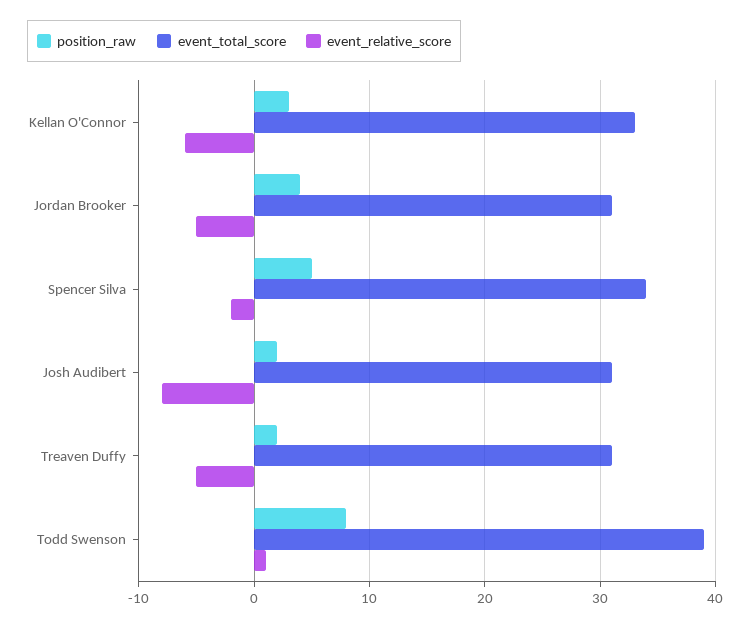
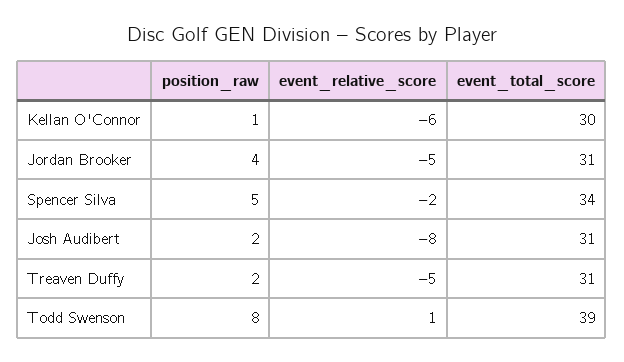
  {
    "position_raw": {
-     "Kellan O'Connor": 3,
+     "Kellan O'Connor": 1,
      "Jordan Brooker": 4,
      "Spencer Silva": 5,
      "Josh Audibert": 2,
      "Treaven Duffy": 2,
      "Todd Swenson": 8
    },
    "event_total_score": {
-     "Kellan O'Connor": 33,
+     "Kellan O'Connor": 30,
      "Jordan Brooker": 31,
      "Spencer Silva": 34,
      "Josh Audibert": 31,
      "Treaven Duffy": 31,
      "Todd Swenson": 39
    },
    "event_relative_score": {
      "Kellan O'Connor": -6,
      "Jordan Brooker": -5,
      "Spencer Silva": -2,
      "Josh Audibert": -8,
      "Treaven Duffy": -5,
      "Todd Swenson": 1
    }
  }

